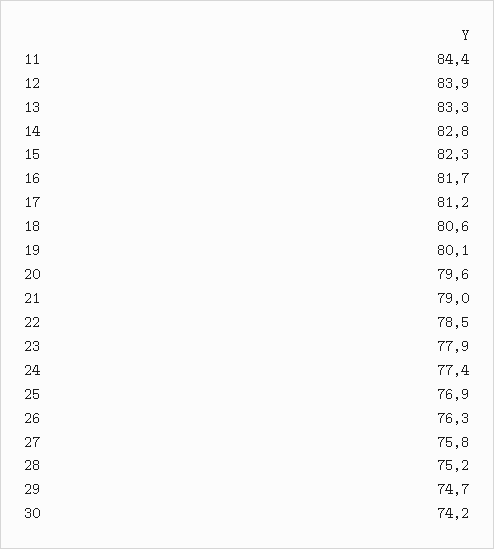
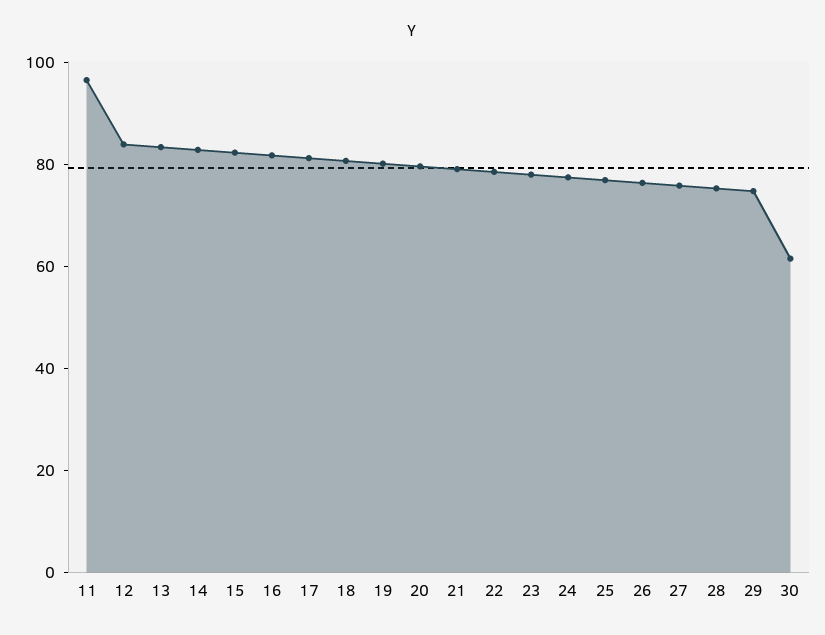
  {
-   "11": 84.4,
+   "11": 95,
    "12": 83.9,
    "13": 83.3,
    "14": 82.8,
    "15": 82.3,
    "16": 81.7,
    "17": 81.2,
    "18": 80.6,
    "19": 80.1,
    "20": 79.6,
    "21": 79,
    "22": 78.5,
    "23": 77.9,
    "24": 77.4,
    "25": 76.9,
    "26": 76.3,
    "27": 75.8,
    "28": 75.2,
    "29": 74.7,
-   "30": 74.2
+   "30": 60
  }

